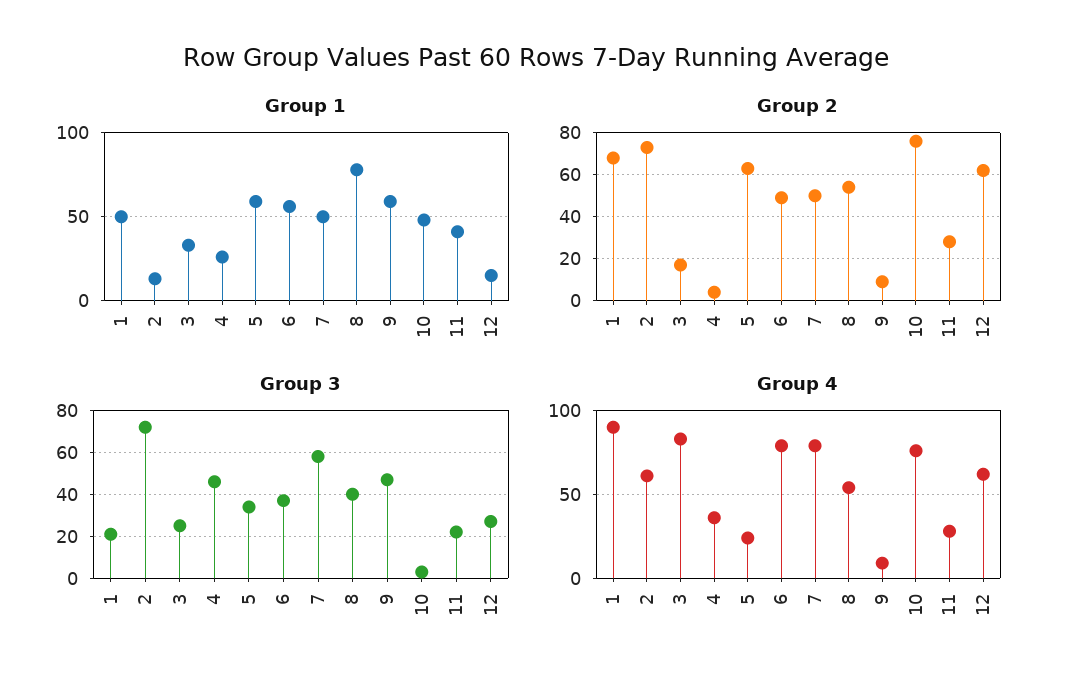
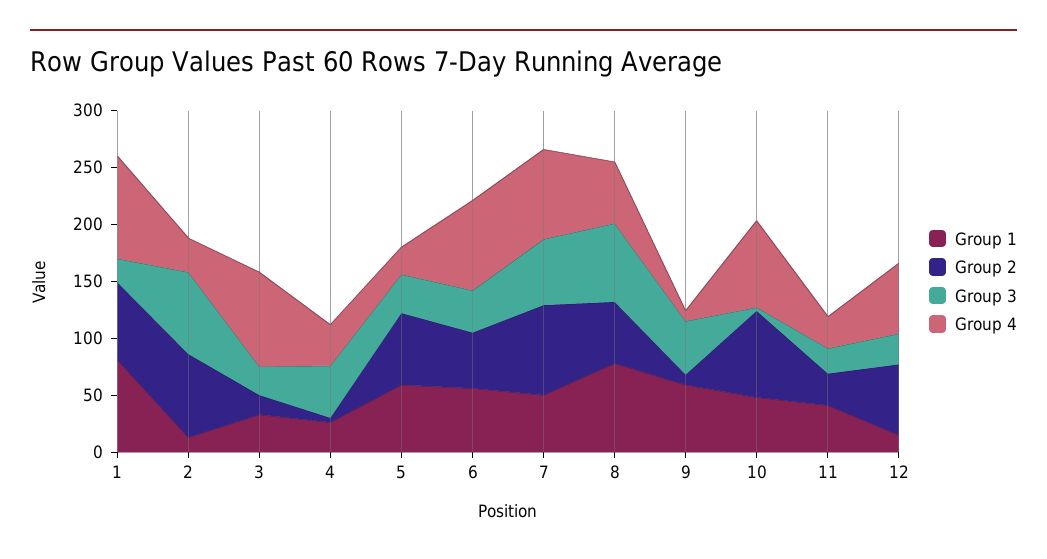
  {
    "Group 1": {
-     "1": 50,
+     "1": 80,
      "2": 15,
      "3": 35,
      "4": 25,
      "5": 60,
      "6": 55,
      "7": 50,
      "8": 80,
      "9": 60,
      "10": 50,
      "11": 40,
      "12": 15
    },
    "Group 2": {
      "1": 70,
      "2": 75,
      "3": 15,
      "4": 5,
      "5": 65,
      "6": 50,
-     "7": 50,
+     "7": 80,
      "8": 55,
      "9": 10,
      "10": 75,
      "11": 30,
      "12": 60
    },
    "Group 3": {
      "1": 20,
      "2": 70,
      "3": 25,
      "4": 45,
      "5": 35,
      "6": 35,
      "7": 60,
-     "8": 40,
+     "8": 70,
      "9": 45,
      "10": 5,
      "11": 20,
      "12": 25
    },
    "Group 4": {
      "1": 90,
-     "2": 60,
+     "2": 30,
      "3": 85,
      "4": 35,
      "5": 25,
      "6": 80,
      "7": 80,
      "8": 55,
      "9": 10,
      "10": 75,
      "11": 30,
      "12": 60
    }
  }

